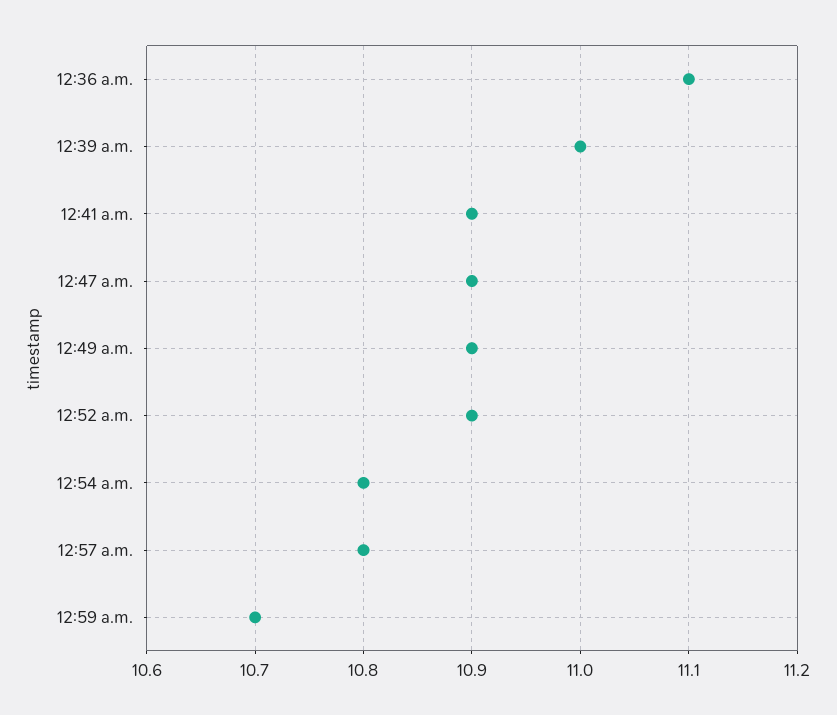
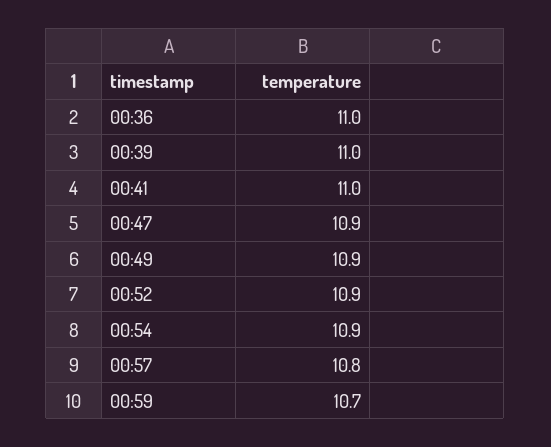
  {
-   "12:36 a.m.": 11.1,
+   "12:36 a.m.": 11,
    "12:39 a.m.": 11,
-   "12:41 a.m.": 10.9,
+   "12:41 a.m.": 11,
    "12:47 a.m.": 10.9,
    "12:49 a.m.": 10.9,
    "12:52 a.m.": 10.9,
-   "12:54 a.m.": 10.8,
+   "12:54 a.m.": 10.9,
    "12:57 a.m.": 10.8,
    "12:59 a.m.": 10.7
  }

